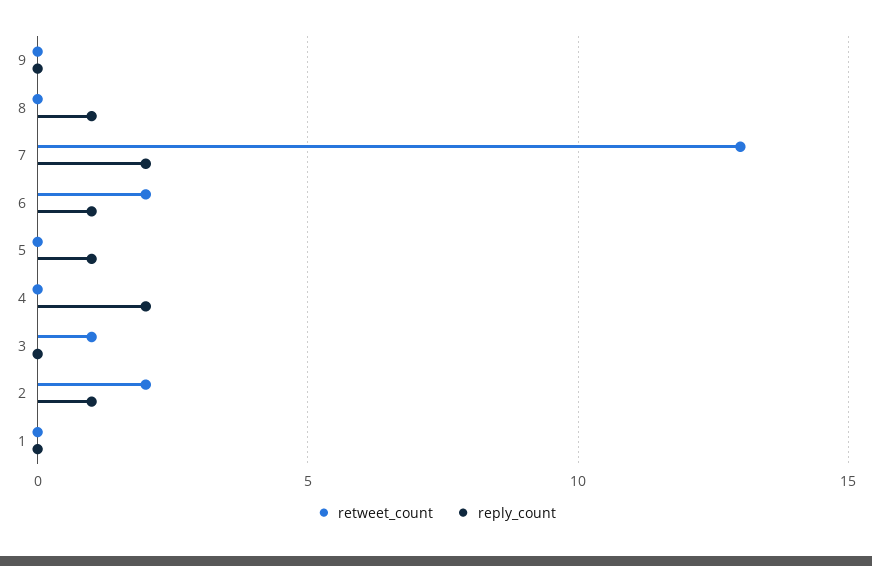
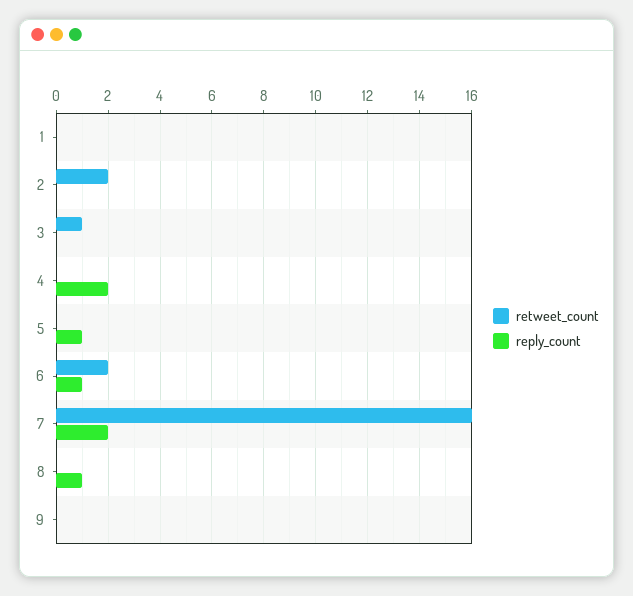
  {
    "retweet_count": {
      "9": 0,
      "8": 0,
-     "7": 13,
+     "7": 16,
      "6": 2,
      "5": 0,
      "4": 0,
      "3": 1,
      "2": 2,
      "1": 0
    },
    "reply_count": {
      "9": 0,
      "8": 1,
      "7": 2,
      "6": 1,
      "5": 1,
      "4": 2,
      "3": 0,
-     "2": 1,
+     "2": 0,
      "1": 0
    }
  }

